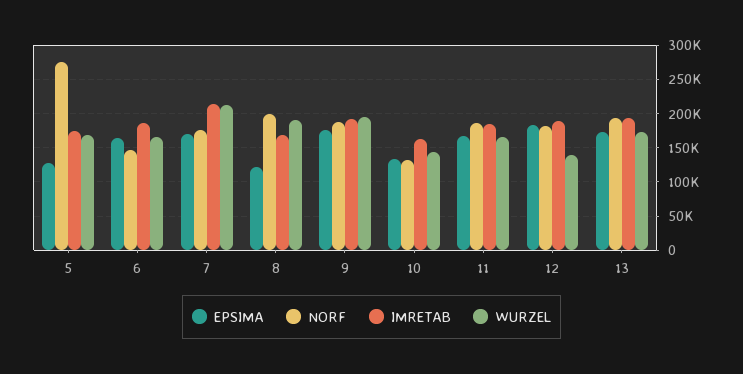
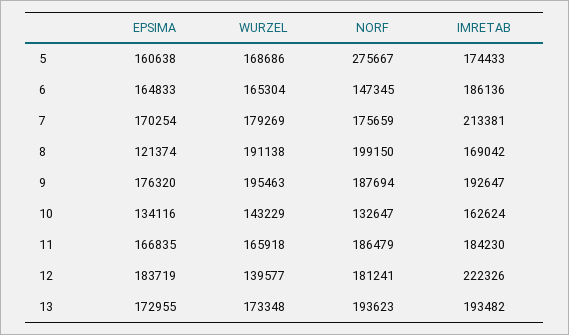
  {
    "EPSIMA": {
-     "5": 130000,
+     "5": 160638,
      "6": 164833,
      "7": 170254,
      "8": 121374,
      "9": 176320,
      "10": 134116,
      "11": 166835,
      "12": 183719,
      "13": 172955
    },
    "NORF": {
      "5": 275667,
      "6": 147345,
      "7": 175659,
      "8": 199150,
      "9": 187694,
      "10": 132647,
      "11": 186479,
      "12": 181241,
      "13": 193623
    },
    "IMRETAB": {
      "5": 174433,
      "6": 186136,
      "7": 213381,
      "8": 169042,
      "9": 192647,
      "10": 162624,
      "11": 184230,
-     "12": 190000,
+     "12": 222326,
      "13": 193482
    },
    "WURZEL": {
      "5": 168686,
      "6": 165304,
-     "7": 210000,
+     "7": 179269,
      "8": 191138,
      "9": 195463,
      "10": 143229,
      "11": 165918,
      "12": 139577,
      "13": 173348
    }
  }

